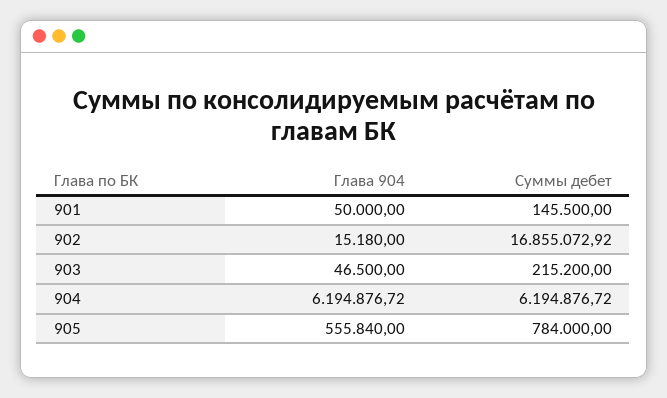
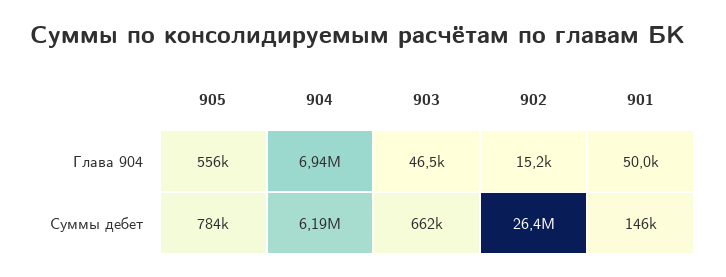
  {
    "Глава 904": {
      "901": 50000,
      "902": 15180,
      "903": 46500,
-     "904": 6194876.72,
+     "904": 6940000,
      "905": 555840
    },
    "Суммы дебет": {
      "901": 145500,
-     "902": 16855072.92,
+     "902": 26400000,
-     "903": 215200,
+     "903": 662000,
      "904": 6194876.72,
      "905": 784000
    }
  }

